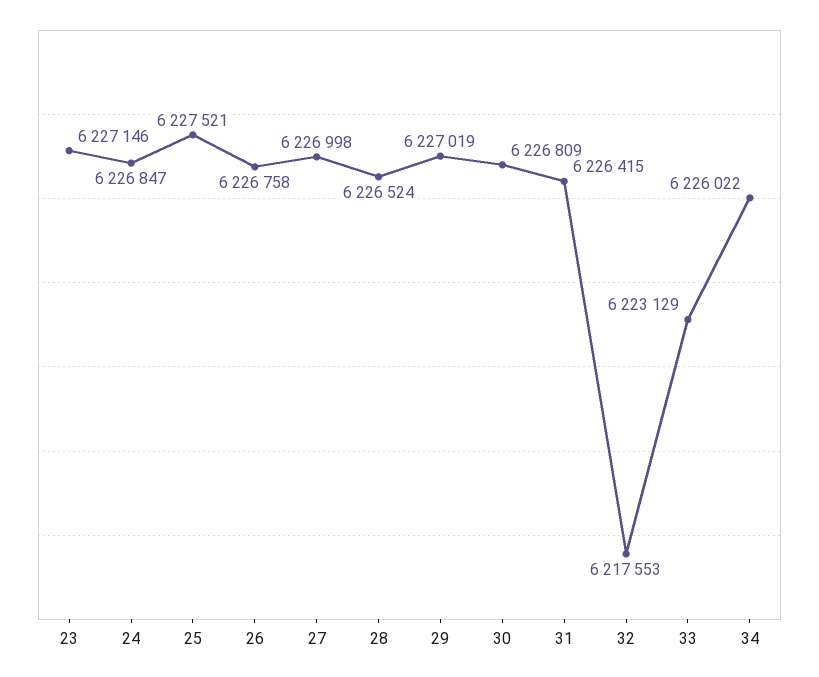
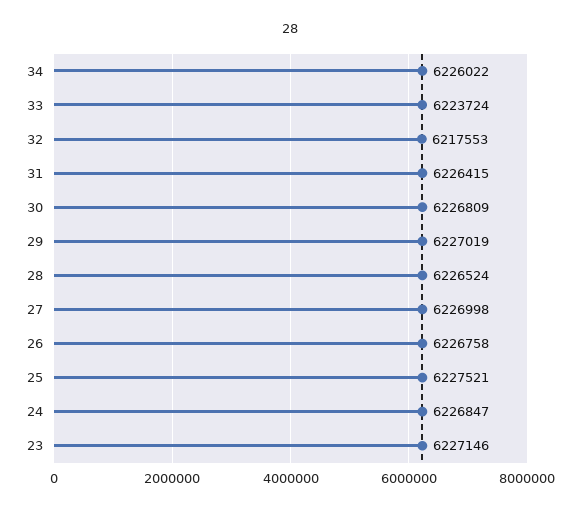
  {
    "23": 6227146,
    "24": 6226847,
    "25": 6227521,
    "26": 6226758,
    "27": 6226998,
    "28": 6226524,
    "29": 6227019,
    "30": 6226809,
    "31": 6226415,
    "32": 6217553,
-   "33": 6223129,
+   "33": 6223724,
    "34": 6226022
  }

